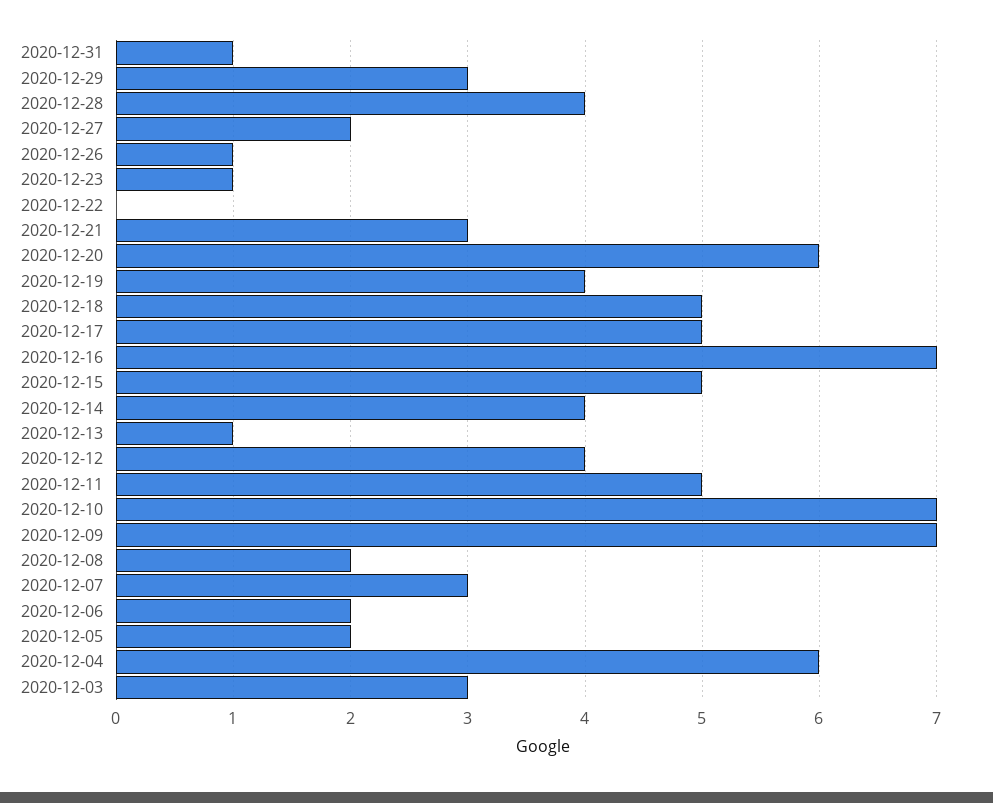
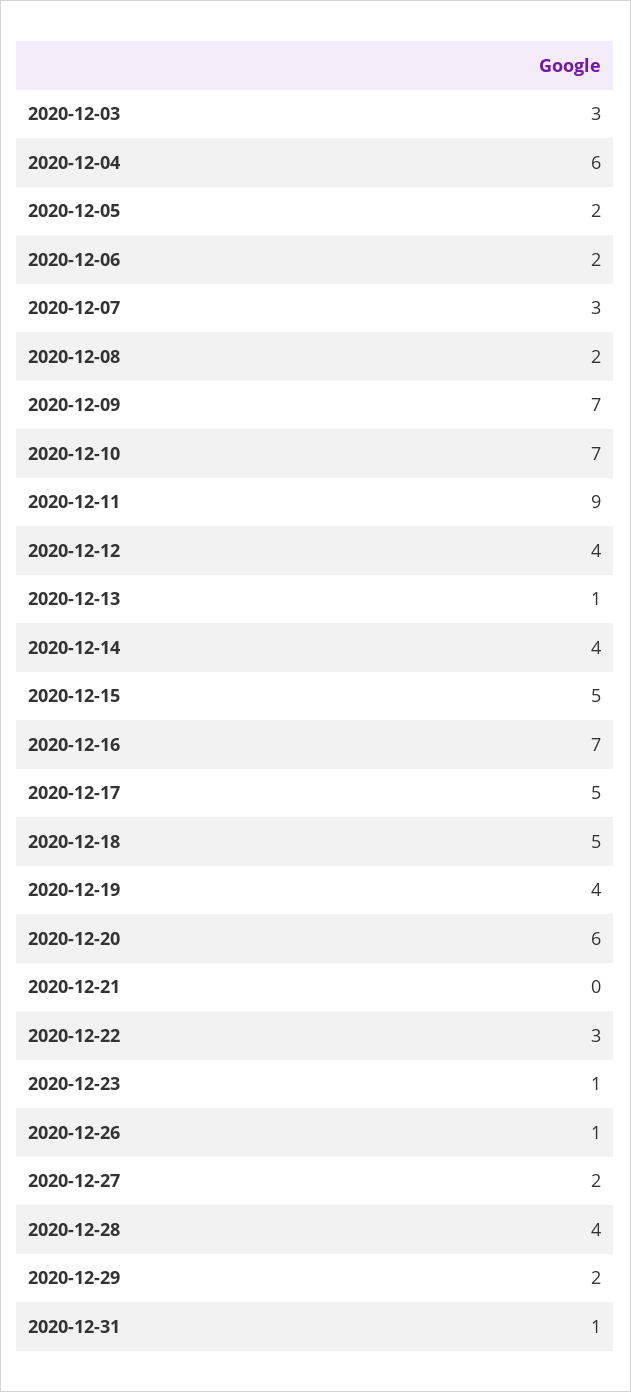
  {
    "2020-12-31": 1,
-   "2020-12-29": 3,
+   "2020-12-29": 2,
    "2020-12-28": 4,
    "2020-12-27": 2,
    "2020-12-26": 1,
    "2020-12-23": 1,
-   "2020-12-22": 0,
+   "2020-12-22": 3,
-   "2020-12-21": 3,
+   "2020-12-21": 0,
    "2020-12-20": 6,
    "2020-12-19": 4,
    "2020-12-18": 5,
    "2020-12-17": 5,
    "2020-12-16": 7,
    "2020-12-15": 5,
    "2020-12-14": 4,
    "2020-12-13": 1,
    "2020-12-12": 4,
-   "2020-12-11": 5,
+   "2020-12-11": 9,
    "2020-12-10": 7,
    "2020-12-09": 7,
    "2020-12-08": 2,
    "2020-12-07": 3,
    "2020-12-06": 2,
    "2020-12-05": 2,
    "2020-12-04": 6,
    "2020-12-03": 3
  }

